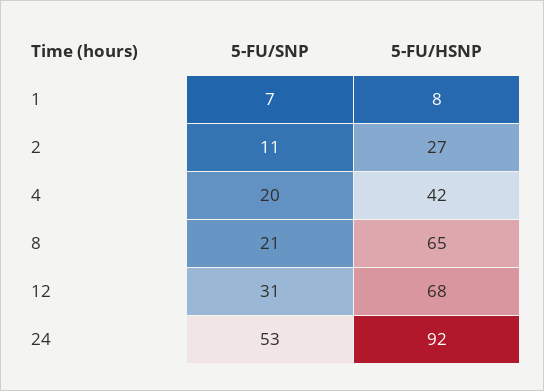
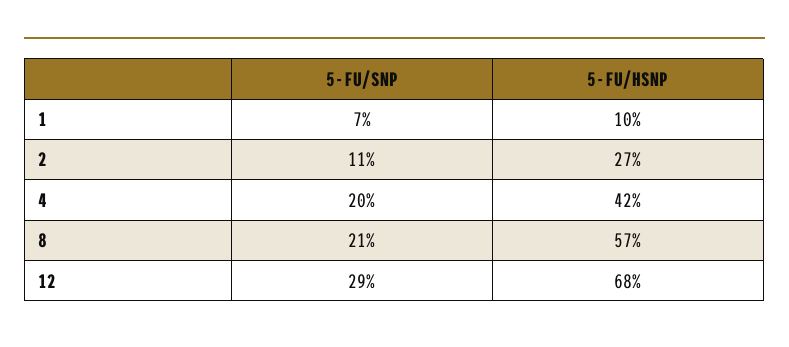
  {
    "5-FU/SNP": {
      "1": 7,
      "2": 11,
      "4": 20,
      "8": 21,
-     "12": 31,
+     "12": 29
-     "24": 53
    },
    "5-FU/HSNP": {
-     "1": 8,
+     "1": 10,
      "2": 27,
      "4": 42,
-     "8": 65,
+     "8": 57,
-     "12": 68,
+     "12": 68
-     "24": 92
    }
  }

